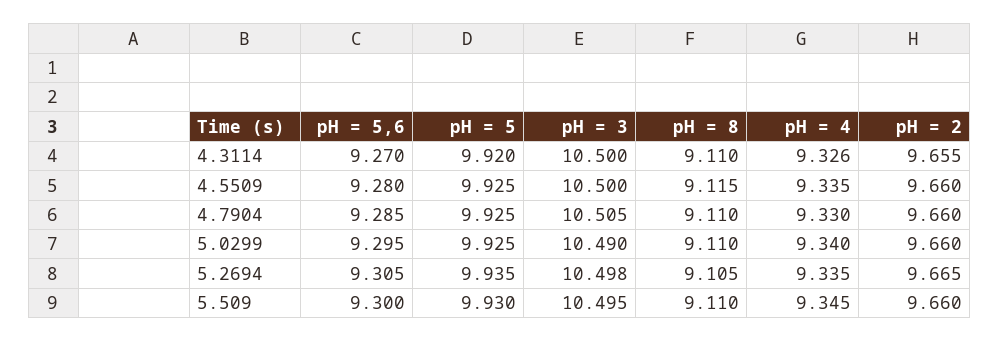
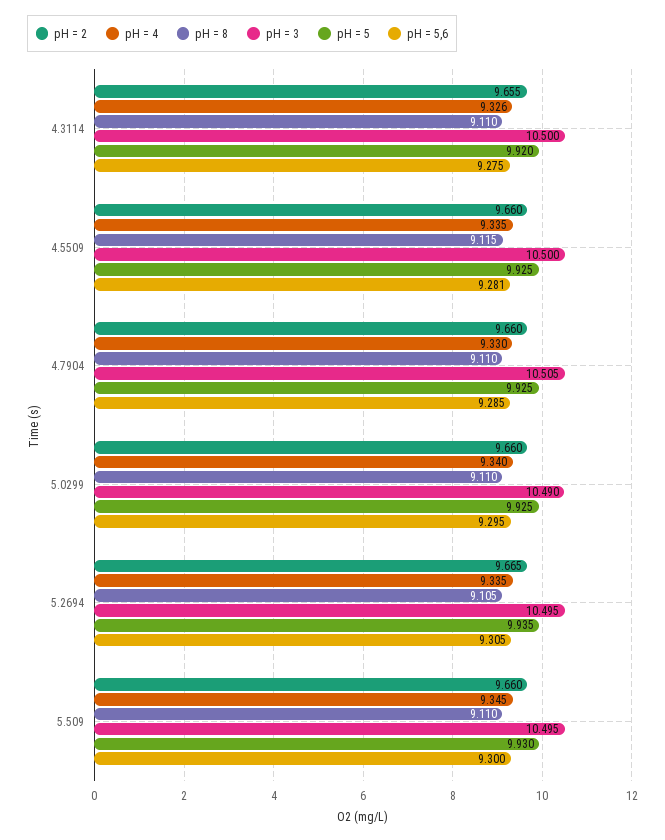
  {
    "pH = 5,6": {
-     "4.3114": 9.27,
+     "4.3114": 9.275,
-     "4.5509": 9.28,
+     "4.5509": 9.281,
      "4.7904": 9.285,
      "5.0299": 9.295,
      "5.2694": 9.305,
      "5.509": 9.3
    },
    "pH = 5": {
      "4.3114": 9.92,
      "4.5509": 9.925,
      "4.7904": 9.925,
      "5.0299": 9.925,
      "5.2694": 9.935,
      "5.509": 9.93
    },
    "pH = 3": {
      "4.3114": 10.5,
      "4.5509": 10.5,
      "4.7904": 10.505,
      "5.0299": 10.49,
-     "5.2694": 10.498,
+     "5.2694": 10.495,
      "5.509": 10.495
    },
    "pH = 8": {
      "4.3114": 9.11,
      "4.5509": 9.115,
      "4.7904": 9.11,
      "5.0299": 9.11,
      "5.2694": 9.105,
      "5.509": 9.11
    },
    "pH = 4": {
      "4.3114": 9.326,
      "4.5509": 9.335,
      "4.7904": 9.33,
      "5.0299": 9.34,
      "5.2694": 9.335,
      "5.509": 9.345
    },
    "pH = 2": {
      "4.3114": 9.655,
      "4.5509": 9.66,
      "4.7904": 9.66,
      "5.0299": 9.66,
      "5.2694": 9.665,
      "5.509": 9.66
    }
  }

